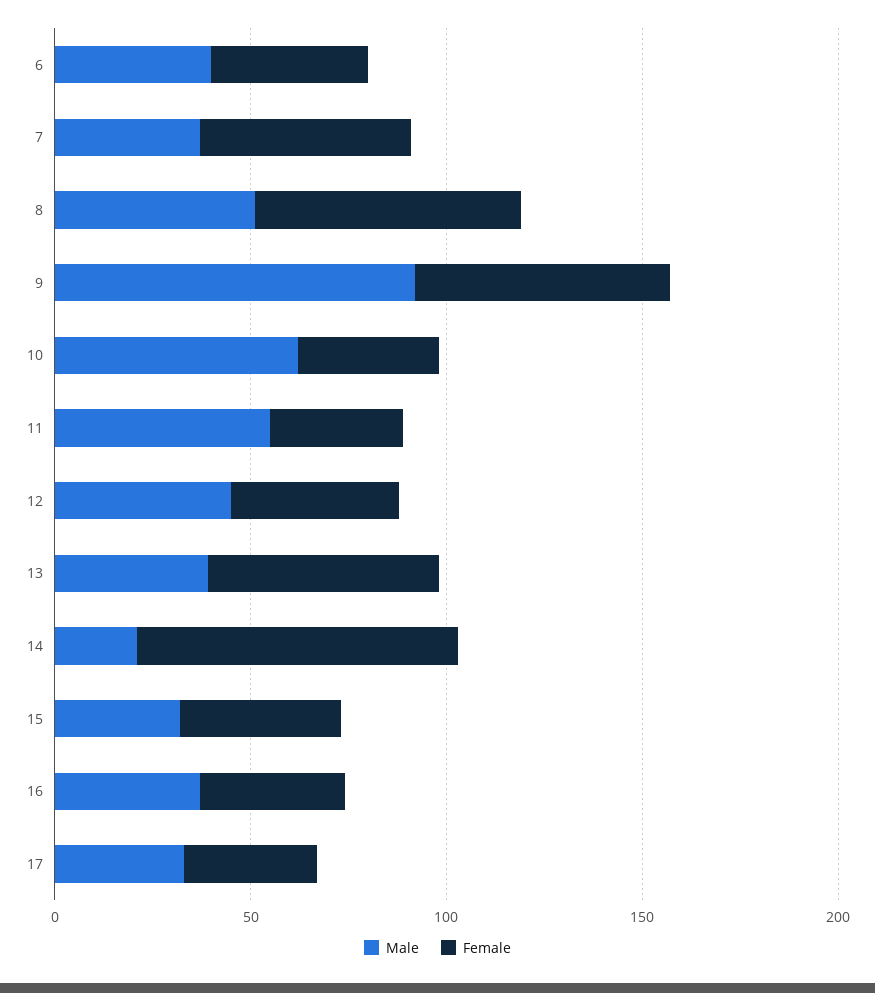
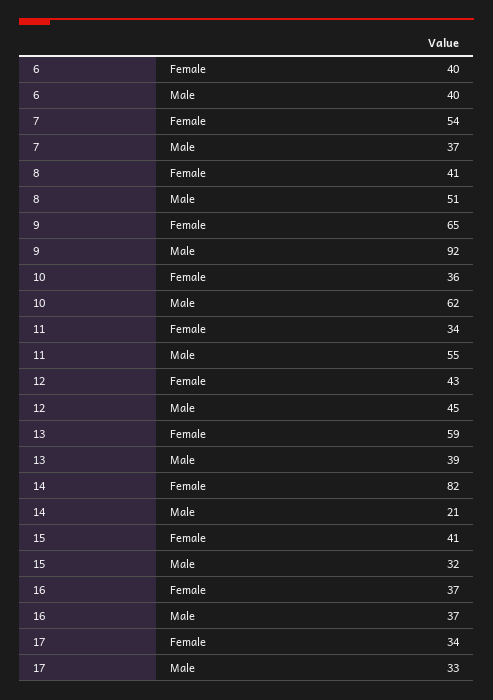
  {
    "Male": {
      "6": 40,
      "7": 37,
      "8": 51,
      "9": 92,
      "10": 62,
      "11": 55,
      "12": 45,
      "13": 39,
      "14": 21,
      "15": 32,
      "16": 37,
      "17": 33
    },
    "Female": {
      "6": 40,
      "7": 54,
-     "8": 70,
+     "8": 41,
      "9": 65,
      "10": 36,
      "11": 34,
      "12": 43,
      "13": 59,
      "14": 82,
      "15": 41,
      "16": 37,
      "17": 34
    }
  }

